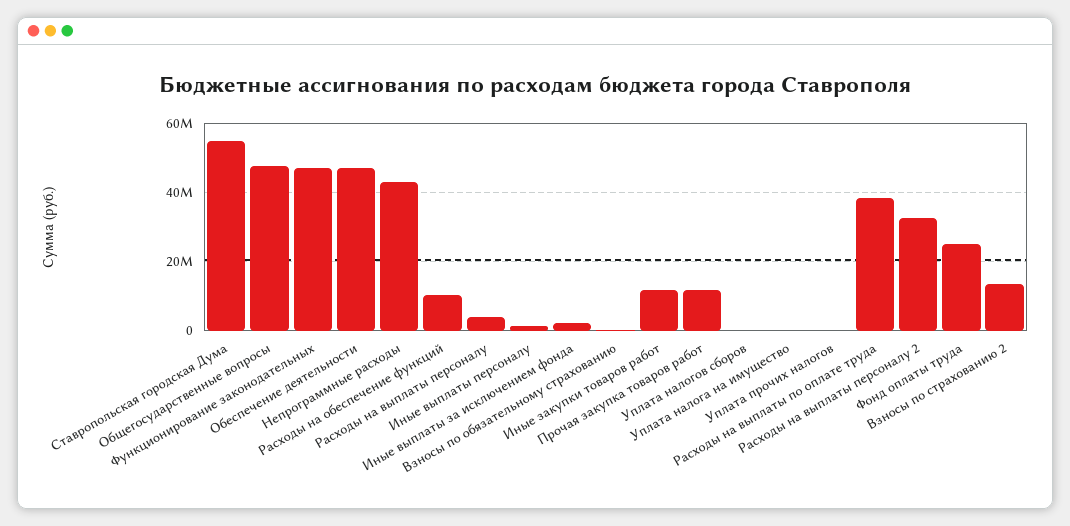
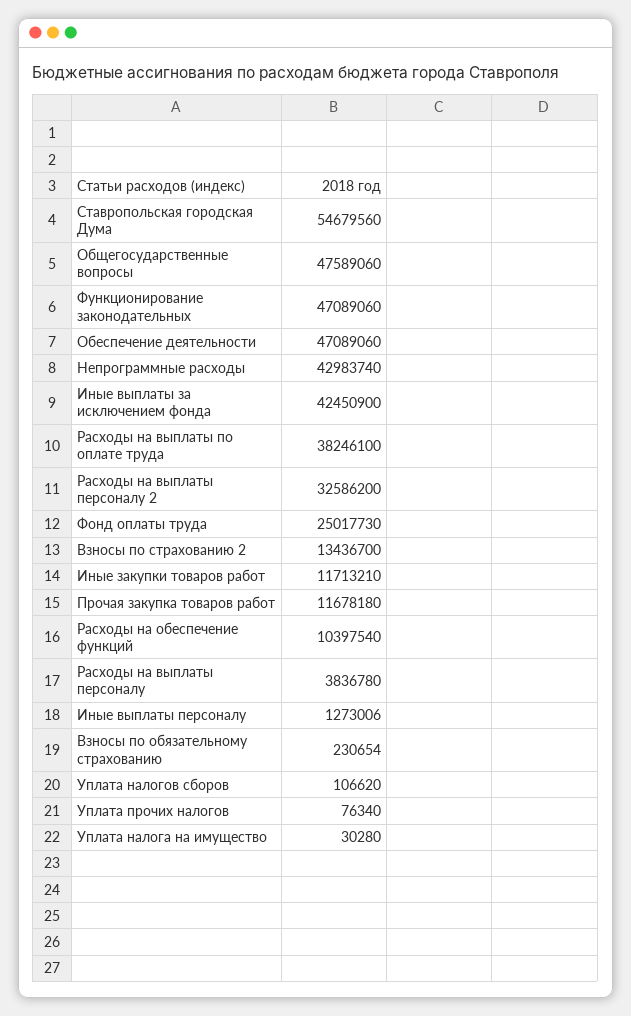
  {
    "Ставропольская городская Дума": 54679560,
    "Общегосударственные вопросы": 47589060,
    "Функционирование законодательных": 47089060,
    "Обеспечение деятельности": 47089060,
    "Непрограммные расходы": 42983740,
    "Расходы на обеспечение функций": 10397540,
    "Расходы на выплаты персоналу": 3836780,
    "Иные выплаты персоналу": 1273006,
-   "Иные выплаты за исключением фонда": 2000000,
+   "Иные выплаты за исключением фонда": 42450900,
    "Взносы по обязательному страхованию": 230654,
    "Иные закупки товаров работ": 11713210,
    "Прочая закупка товаров работ": 11678180,
    "Уплата налогов сборов": 106620,
    "Уплата налога на имущество": 30280,
    "Уплата прочих налогов": 76340,
    "Расходы на выплаты по оплате труда": 38246100,
    "Расходы на выплаты персоналу 2": 32586200,
    "Фонд оплаты труда": 25017730,
    "Взносы по страхованию 2": 13436700
  }

